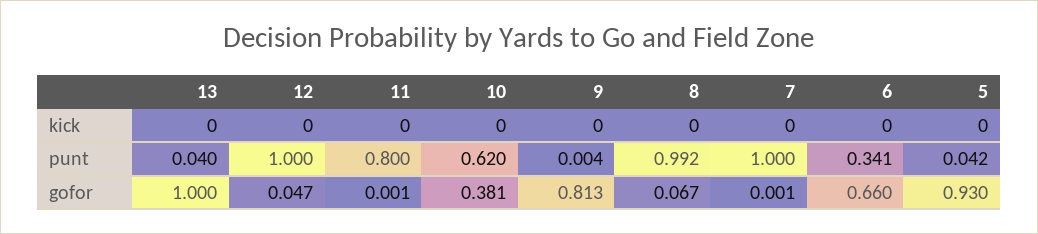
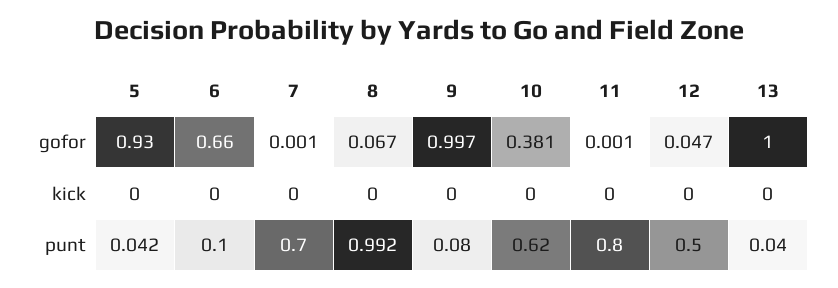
  {
    "13": {
      "kick": 0,
      "punt": 0.04,
      "gofor": 1
    },
    "12": {
      "kick": 0,
-     "punt": 1,
+     "punt": 0.5,
      "gofor": 0.047
    },
    "11": {
      "kick": 0,
      "punt": 0.8,
      "gofor": 0.001
    },
    "10": {
      "kick": 0,
      "punt": 0.62,
      "gofor": 0.381
    },
    "9": {
      "kick": 0,
-     "punt": 0.004,
+     "punt": 0.08,
-     "gofor": 0.813
+     "gofor": 0.997
    },
    "8": {
      "kick": 0,
      "punt": 0.992,
      "gofor": 0.067
    },
    "7": {
      "kick": 0,
-     "punt": 1,
+     "punt": 0.7,
      "gofor": 0.001
    },
    "6": {
      "kick": 0,
-     "punt": 0.341,
+     "punt": 0.1,
      "gofor": 0.66
    },
    "5": {
      "kick": 0,
      "punt": 0.042,
      "gofor": 0.93
    }
  }

